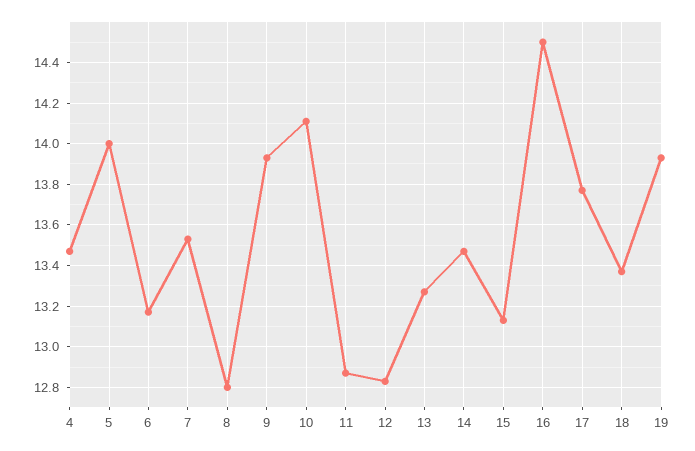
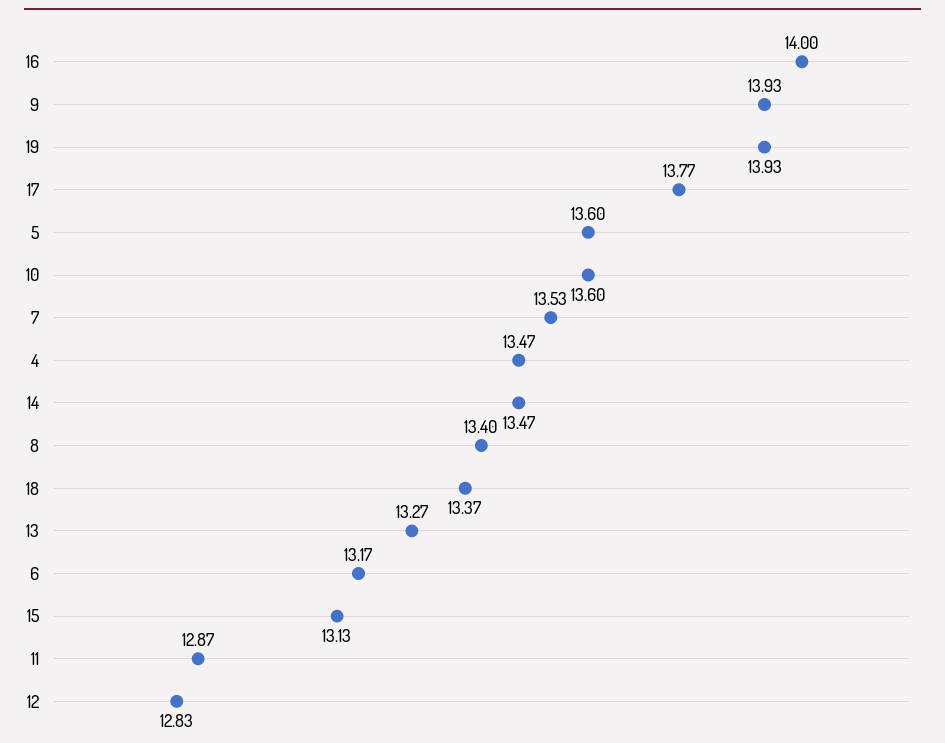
  {
    "4": 13.47,
-   "5": 14,
+   "5": 13.6,
    "6": 13.17,
    "7": 13.53,
-   "8": 12.8,
+   "8": 13.4,
    "9": 13.93,
-   "10": 14.1,
+   "10": 13.6,
    "11": 12.87,
    "12": 12.83,
    "13": 13.27,
    "14": 13.47,
    "15": 13.13,
-   "16": 14.5,
+   "16": 14,
    "17": 13.77,
    "18": 13.37,
    "19": 13.93
  }

